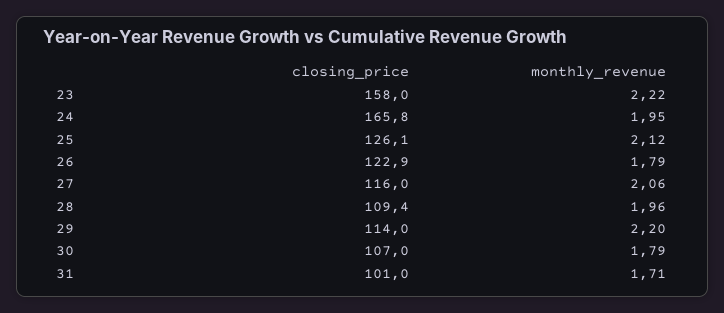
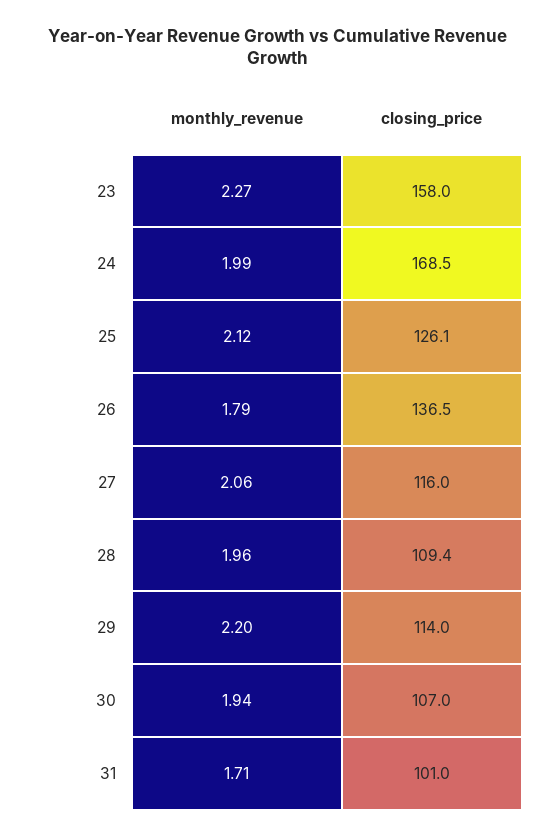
  {
    "closing_price": {
      "23": 158,
-     "24": 165.8,
+     "24": 168.5,
      "25": 126.1,
-     "26": 122.9,
+     "26": 136.5,
      "27": 116,
      "28": 109.4,
      "29": 114,
      "30": 107,
      "31": 101
    },
    "monthly_revenue": {
-     "23": 2.22,
+     "23": 2.27,
-     "24": 1.95,
+     "24": 1.99,
      "25": 2.12,
      "26": 1.79,
      "27": 2.06,
      "28": 1.96,
      "29": 2.2,
-     "30": 1.79,
+     "30": 1.94,
      "31": 1.71
    }
  }

